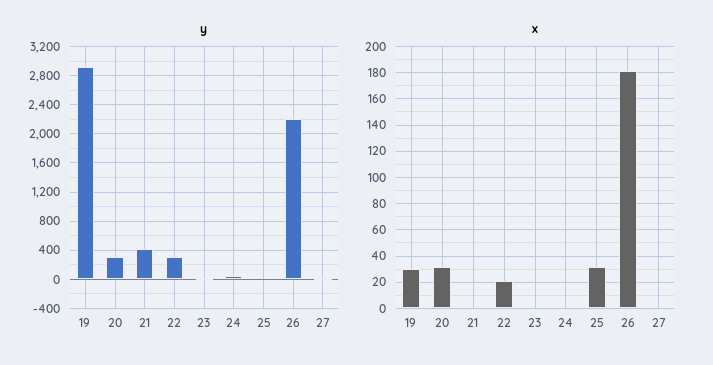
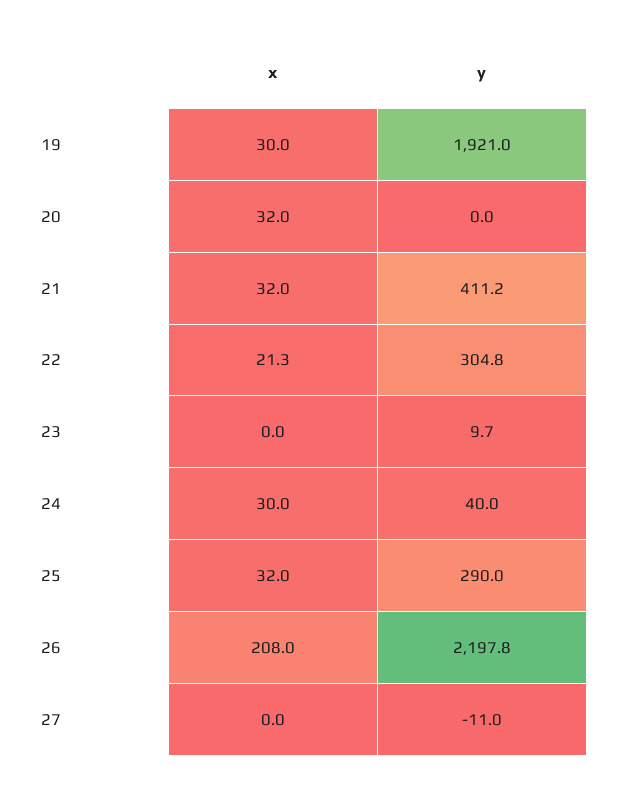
  {
    "y": {
-     "19": 2900,
+     "19": 1921,
-     "20": 300,
+     "20": 0,
      "21": 411.2,
      "22": 304.8,
      "23": 9.7,
      "24": 40,
-     "25": 0,
+     "25": 290,
      "26": 2197.8,
      "27": -11
    },
    "x": {
      "19": 30,
      "20": 32,
-     "21": 0,
+     "21": 32,
      "22": 21.3,
      "23": 0,
-     "24": 0,
+     "24": 30,
      "25": 32,
-     "26": 180,
+     "26": 208,
      "27": 0
    }
  }

